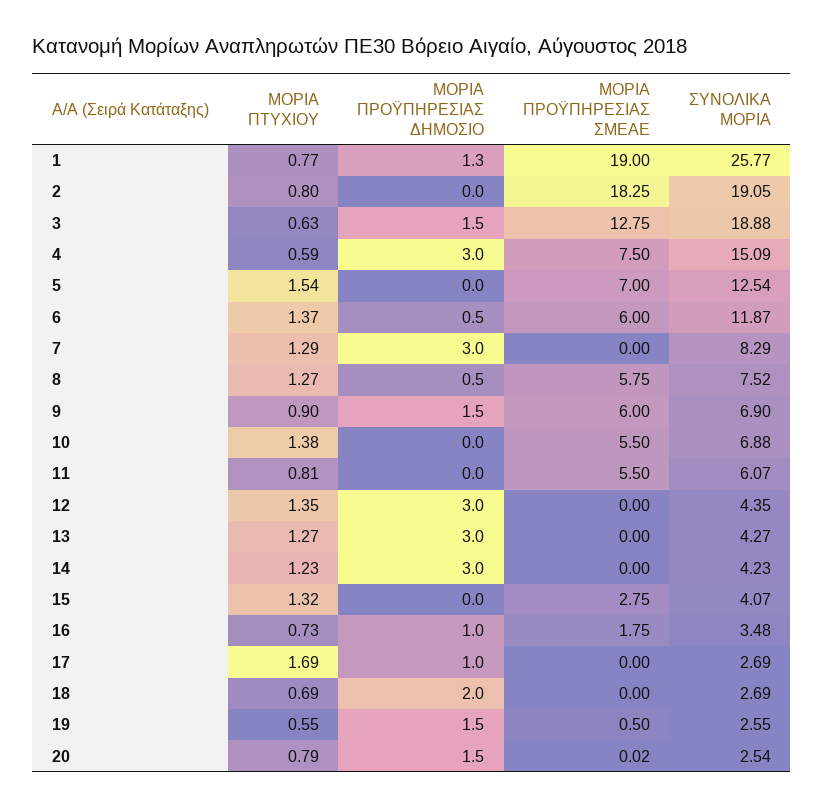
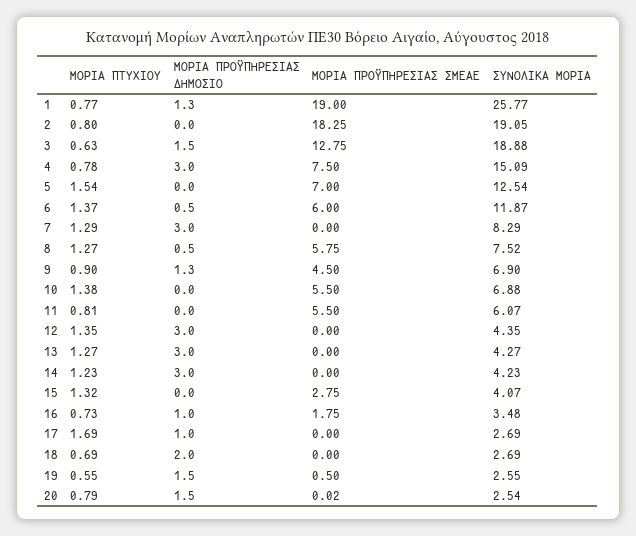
  {
    "ΜΟΡΙΑ ΠΤΥΧΙΟΥ": {
      "1": 0.77,
      "2": 0.8,
      "3": 0.63,
-     "4": 0.59,
+     "4": 0.78,
      "5": 1.54,
      "6": 1.37,
      "7": 1.29,
      "8": 1.27,
      "9": 0.9,
      "10": 1.38,
      "11": 0.81,
      "12": 1.35,
      "13": 1.27,
      "14": 1.23,
      "15": 1.32,
      "16": 0.73,
      "17": 1.69,
      "18": 0.69,
      "19": 0.55,
      "20": 0.79
    },
    "ΜΟΡΙΑ ΠΡΟΫΠΗΡΕΣΙΑΣ ΔΗΜΟΣΙΟ": {
      "1": 1.3,
      "2": 0,
      "3": 1.5,
      "4": 3,
      "5": 0,
      "6": 0.5,
      "7": 3,
      "8": 0.5,
-     "9": 1.5,
+     "9": 1.3,
      "10": 0,
      "11": 0,
      "12": 3,
      "13": 3,
      "14": 3,
      "15": 0,
      "16": 1,
      "17": 1,
      "18": 2,
      "19": 1.5,
      "20": 1.5
    },
    "ΜΟΡΙΑ ΠΡΟΫΠΗΡΕΣΙΑΣ ΣΜΕΑΕ": {
      "1": 19,
      "2": 18.25,
      "3": 12.75,
      "4": 7.5,
      "5": 7,
      "6": 6,
      "7": 0,
      "8": 5.75,
-     "9": 6,
+     "9": 4.5,
      "10": 5.5,
      "11": 5.5,
      "12": 0,
      "13": 0,
      "14": 0,
      "15": 2.75,
      "16": 1.75,
      "17": 0,
      "18": 0,
      "19": 0.5,
      "20": 0.02
    },
    "ΣΥΝΟΛΙΚΑ ΜΟΡΙΑ": {
      "1": 25.77,
      "2": 19.05,
      "3": 18.88,
      "4": 15.09,
      "5": 12.54,
      "6": 11.87,
      "7": 8.29,
      "8": 7.52,
      "9": 6.9,
      "10": 6.88,
      "11": 6.07,
      "12": 4.35,
      "13": 4.27,
      "14": 4.23,
      "15": 4.07,
      "16": 3.48,
      "17": 2.69,
      "18": 2.69,
      "19": 2.55,
      "20": 2.54
    }
  }

